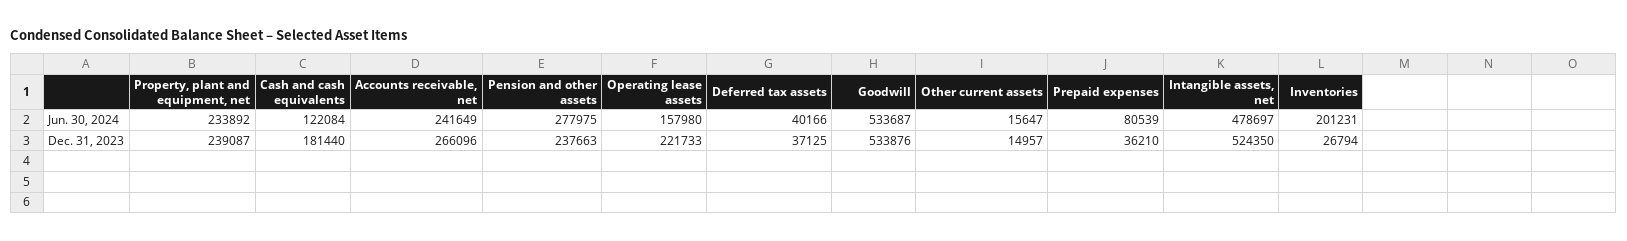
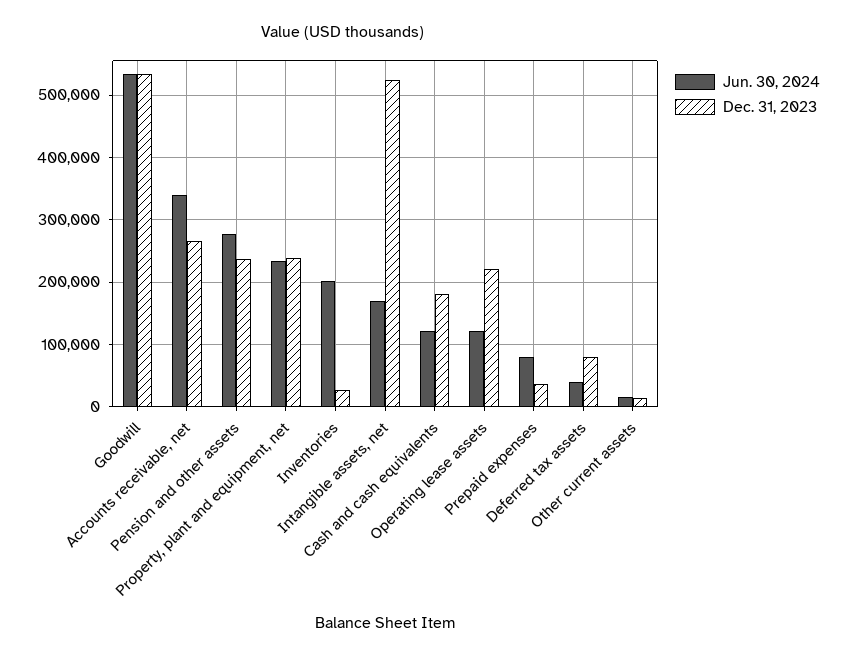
  {
    "Jun. 30, 2024": {
      "Property, plant and equipment, net": 233892,
      "Cash and cash equivalents": 122084,
-     "Accounts receivable, net": 241649,
+     "Accounts receivable, net": 340000,
      "Pension and other assets": 277975,
-     "Operating lease assets": 157980,
+     "Operating lease assets": 120000,
      "Deferred tax assets": 40166,
      "Goodwill": 533687,
      "Other current assets": 15647,
      "Prepaid expenses": 80539,
-     "Intangible assets, net": 478697,
+     "Intangible assets, net": 170000,
      "Inventories": 201231
    },
    "Dec. 31, 2023": {
      "Property, plant and equipment, net": 239087,
      "Cash and cash equivalents": 181440,
      "Accounts receivable, net": 266096,
      "Pension and other assets": 237663,
      "Operating lease assets": 221733,
-     "Deferred tax assets": 37125,
+     "Deferred tax assets": 80000,
      "Goodwill": 533876,
      "Other current assets": 14957,
      "Prepaid expenses": 36210,
      "Intangible assets, net": 524350,
      "Inventories": 26794
    }
  }

